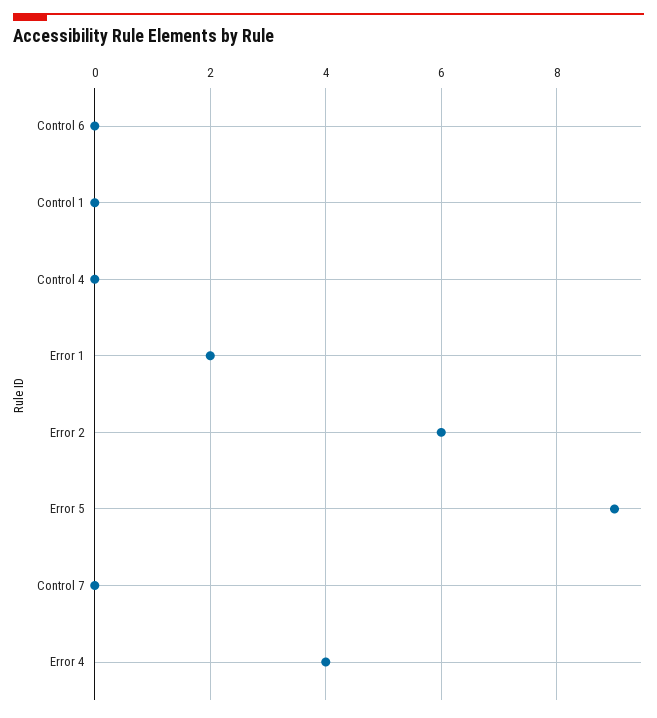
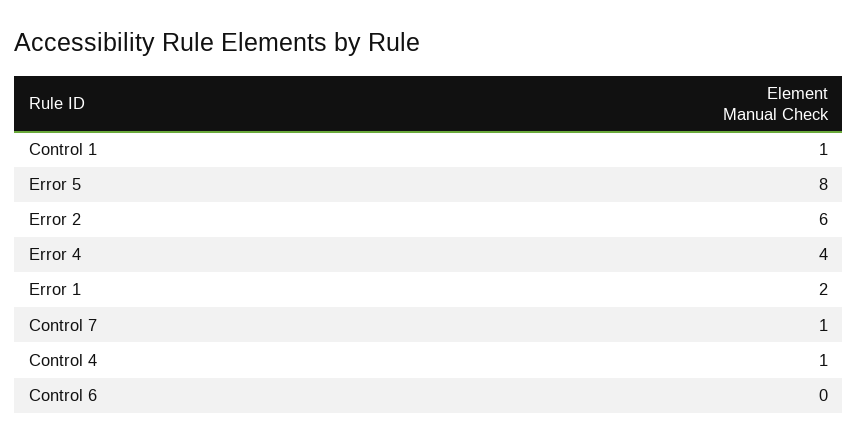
  {
    "Control 6": 0,
-   "Control 1": 0,
+   "Control 1": 1,
-   "Control 4": 0,
+   "Control 4": 1,
    "Error 1": 2,
    "Error 2": 6,
-   "Error 5": 9,
+   "Error 5": 8,
-   "Control 7": 0,
+   "Control 7": 1,
    "Error 4": 4
  }

